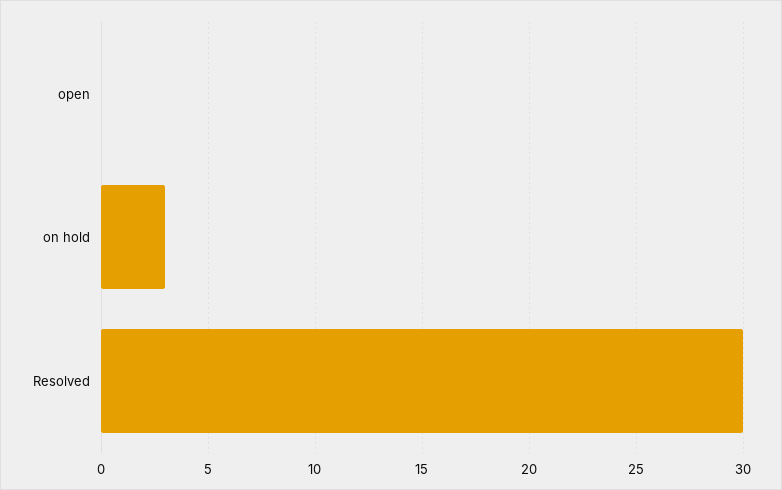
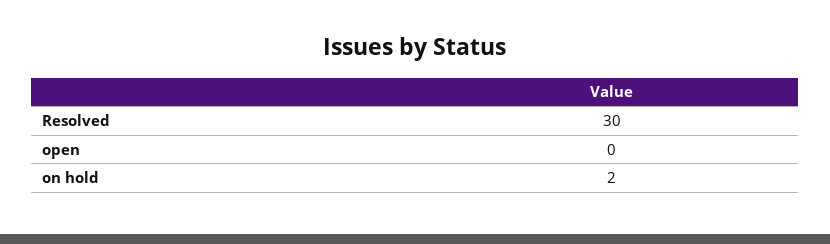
  {
    "open": 0,
-   "on hold": 3,
+   "on hold": 2,
    "Resolved": 30
  }

